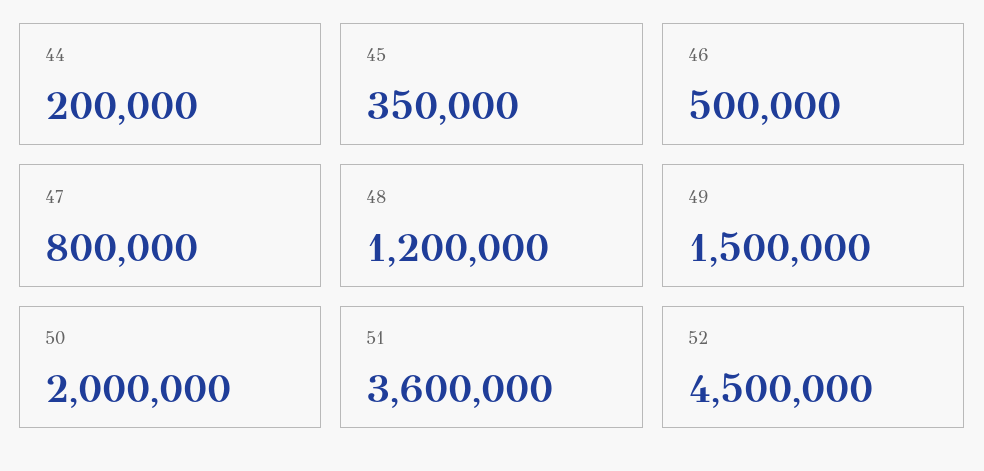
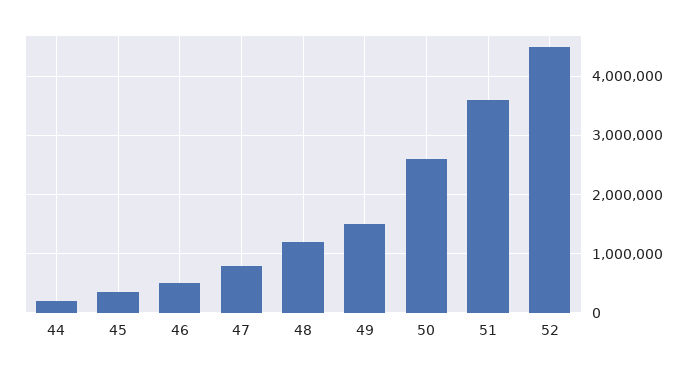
  {
    "44": 200000,
    "45": 350000,
    "46": 500000,
    "47": 800000,
    "48": 1200000,
    "49": 1500000,
-   "50": 2000000,
+   "50": 2600000,
    "51": 3600000,
    "52": 4500000
  }

